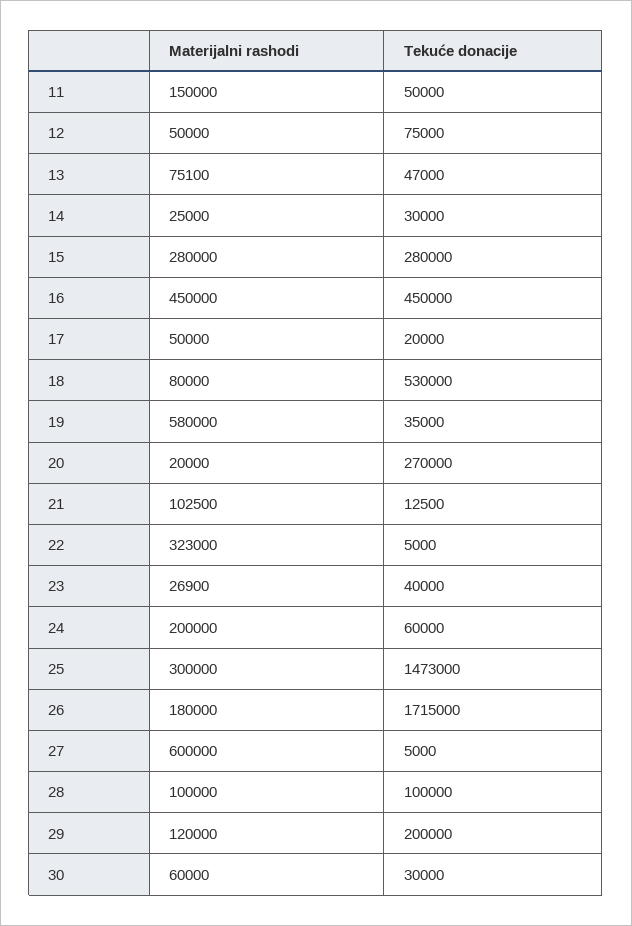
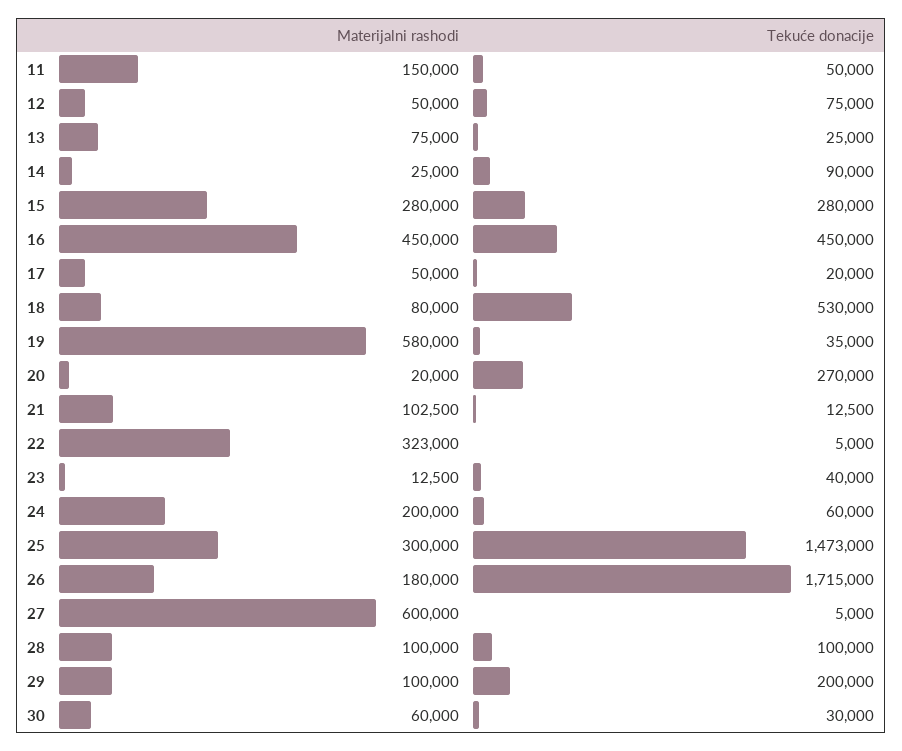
  {
    "Materijalni rashodi": {
      "11": 150000,
      "12": 50000,
-     "13": 75100,
+     "13": 75000,
      "14": 25000,
      "15": 280000,
      "16": 450000,
      "17": 50000,
      "18": 80000,
      "19": 580000,
      "20": 20000,
      "21": 102500,
      "22": 323000,
-     "23": 26900,
+     "23": 12500,
      "24": 200000,
      "25": 300000,
      "26": 180000,
      "27": 600000,
      "28": 100000,
-     "29": 120000,
+     "29": 100000,
      "30": 60000
    },
    "Tekuće donacije": {
      "11": 50000,
      "12": 75000,
-     "13": 47000,
+     "13": 25000,
-     "14": 30000,
+     "14": 90000,
      "15": 280000,
      "16": 450000,
      "17": 20000,
      "18": 530000,
      "19": 35000,
      "20": 270000,
      "21": 12500,
      "22": 5000,
      "23": 40000,
      "24": 60000,
      "25": 1473000,
      "26": 1715000,
      "27": 5000,
      "28": 100000,
      "29": 200000,
      "30": 30000
    }
  }

